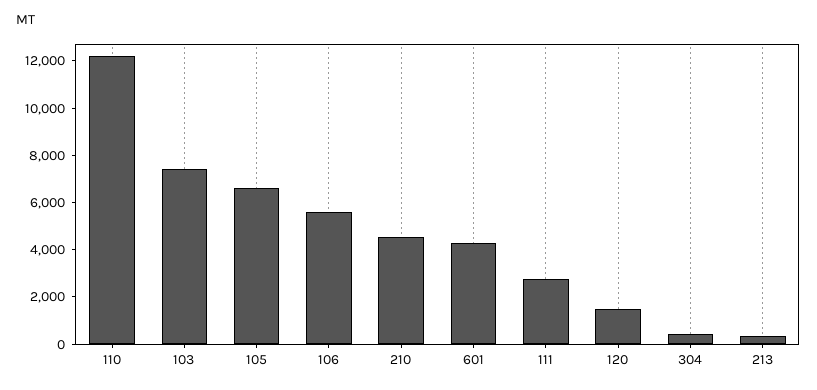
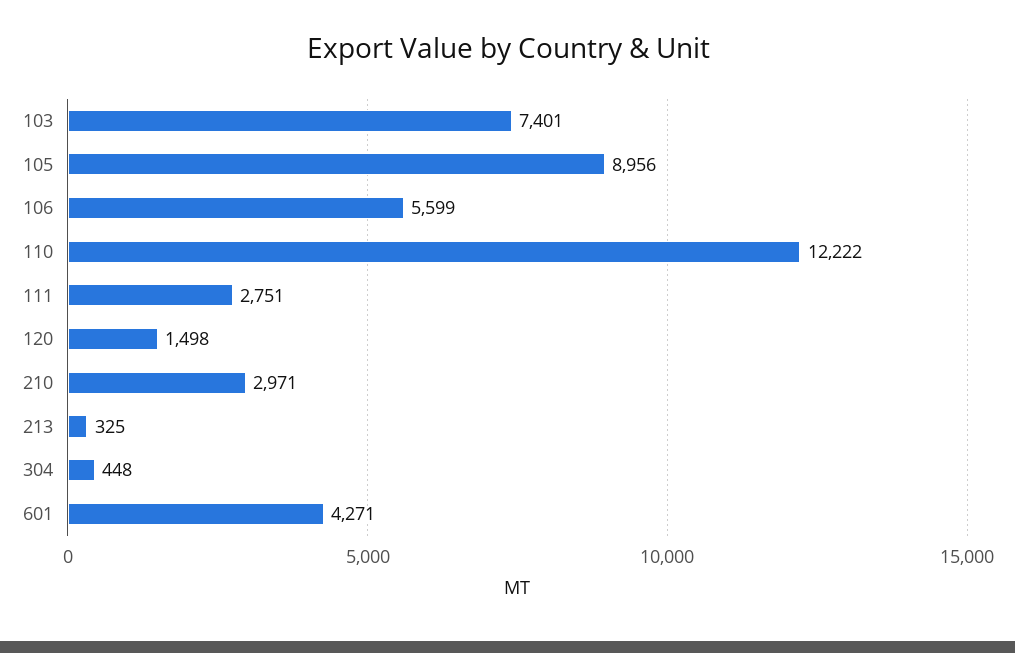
  {
    "110": 12222,
    "103": 7401,
-   "105": 6500,
+   "105": 8956,
    "106": 5599,
-   "210": 4500,
+   "210": 2971,
    "601": 4271,
    "111": 2751,
    "120": 1498,
    "304": 448,
    "213": 325
  }

